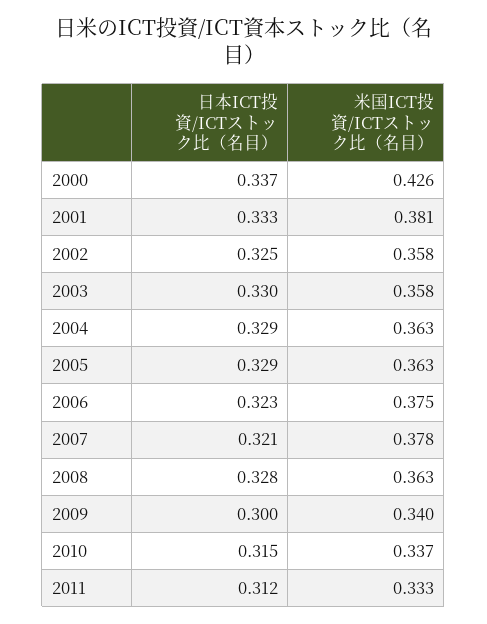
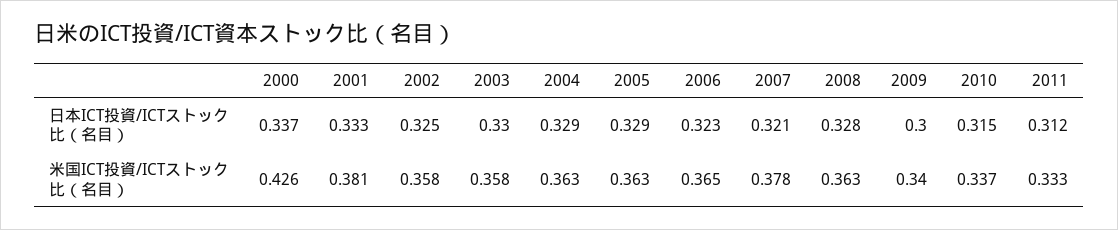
  {
    "日本ICT投資/ICTストック比（名目）": {
      "2000": 0.337,
      "2001": 0.333,
      "2002": 0.325,
      "2003": 0.33,
      "2004": 0.329,
      "2005": 0.329,
      "2006": 0.323,
      "2007": 0.321,
      "2008": 0.328,
      "2009": 0.3,
      "2010": 0.315,
      "2011": 0.312
    },
    "米国ICT投資/ICTストック比（名目）": {
      "2000": 0.426,
      "2001": 0.381,
      "2002": 0.358,
      "2003": 0.358,
      "2004": 0.363,
      "2005": 0.363,
-     "2006": 0.375,
+     "2006": 0.365,
      "2007": 0.378,
      "2008": 0.363,
      "2009": 0.34,
      "2010": 0.337,
      "2011": 0.333
    }
  }

